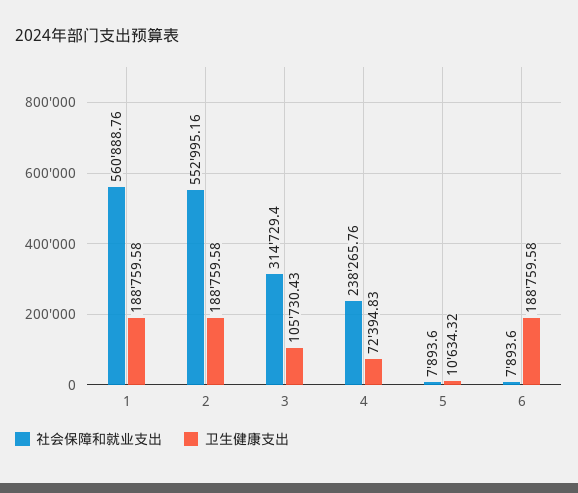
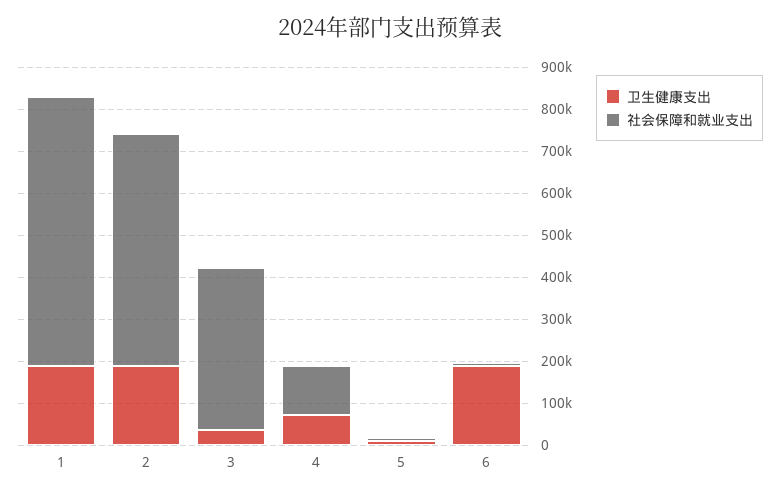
  {
    "社会保障和就业支出": {
-     "1": 560888.76,
+     "1": 640000,
      "2": 552995.16,
-     "3": 314729.4,
+     "3": 380000,
-     "4": 238265.76,
+     "4": 120000,
      "5": 7893.6,
      "6": 7893.6
    },
    "卫生健康支出": {
      "1": 188759.58,
      "2": 188759.58,
-     "3": 105730.43,
+     "3": 40000,
      "4": 72394.83,
      "5": 10634.32,
      "6": 188759.58
    }
  }

